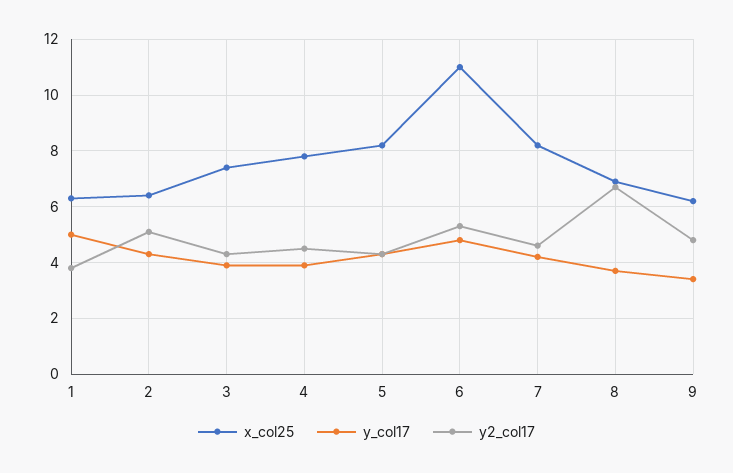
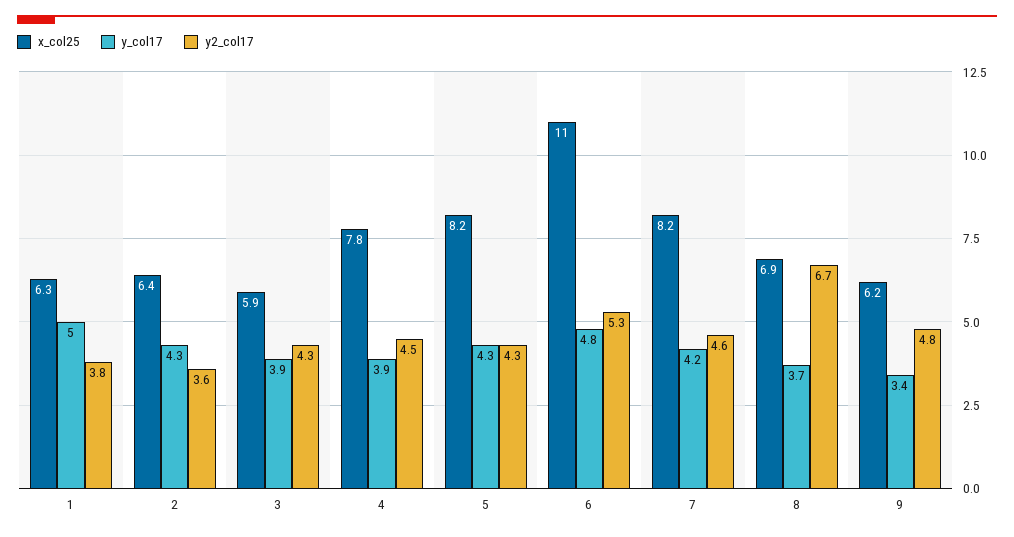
  {
    "x_col25": {
      "1": 6.3,
      "2": 6.4,
-     "3": 7.5,
+     "3": 5.9,
      "4": 7.8,
      "5": 8.2,
      "6": 11,
      "7": 8.2,
      "8": 6.9,
      "9": 6.2
    },
    "y_col17": {
      "1": 5,
      "2": 4.3,
      "3": 3.9,
      "4": 3.9,
      "5": 4.3,
      "6": 4.8,
      "7": 4.2,
      "8": 3.7,
      "9": 3.4
    },
    "y2_col17": {
      "1": 3.8,
-     "2": 5,
+     "2": 3.6,
      "3": 4.3,
      "4": 4.5,
      "5": 4.3,
      "6": 5.3,
      "7": 4.6,
      "8": 6.7,
      "9": 4.8
    }
  }

